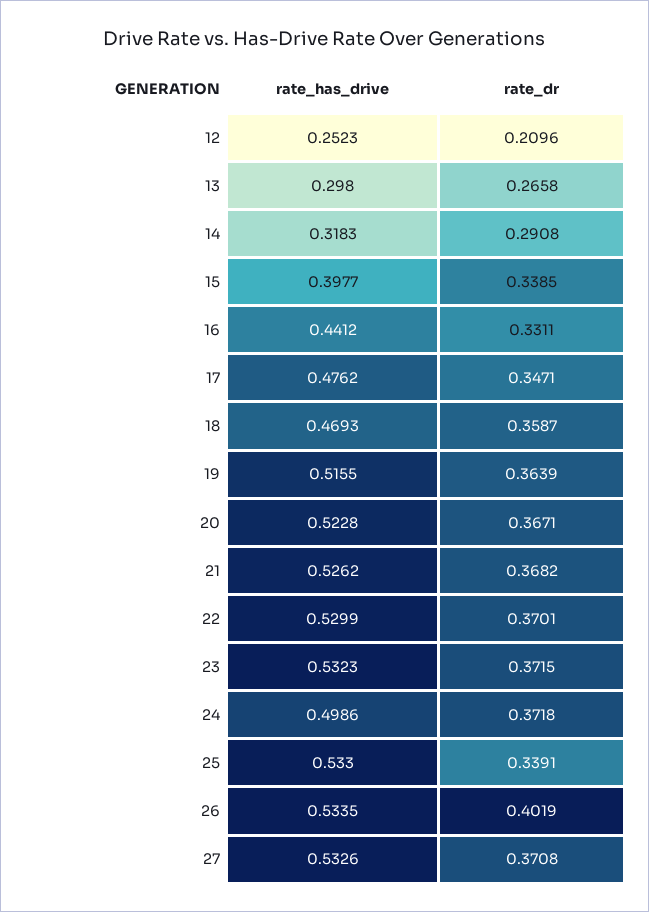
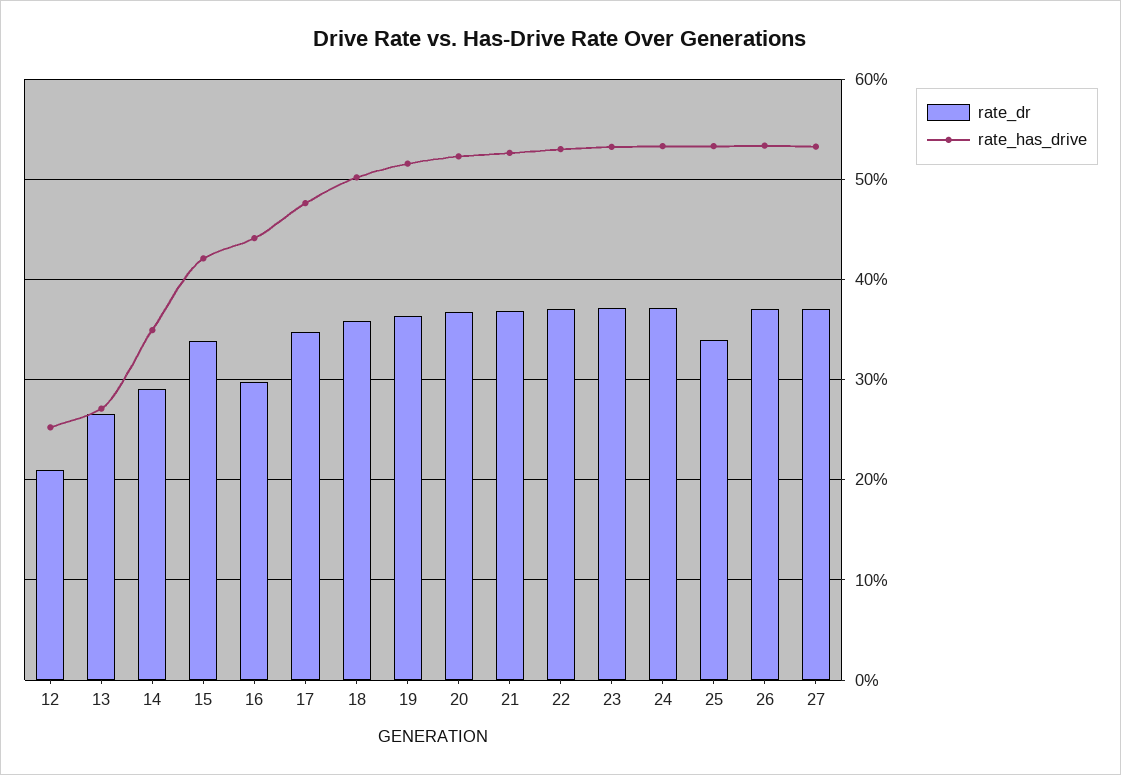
  {
    "rate_has_drive": {
      "12": 0.2523,
-     "13": 0.298,
+     "13": 0.27,
-     "14": 0.3183,
+     "14": 0.35,
-     "15": 0.3977,
+     "15": 0.42,
      "16": 0.4412,
      "17": 0.4762,
-     "18": 0.4693,
+     "18": 0.5,
      "19": 0.5155,
      "20": 0.5228,
      "21": 0.5262,
      "22": 0.5299,
      "23": 0.5323,
-     "24": 0.4986,
+     "24": 0.53,
      "25": 0.533,
      "26": 0.5335,
      "27": 0.5326
    },
    "rate_dr": {
      "12": 0.2096,
      "13": 0.2658,
      "14": 0.2908,
      "15": 0.3385,
-     "16": 0.3311,
+     "16": 0.3,
      "17": 0.3471,
      "18": 0.3587,
      "19": 0.3639,
      "20": 0.3671,
      "21": 0.3682,
      "22": 0.3701,
      "23": 0.3715,
      "24": 0.3718,
      "25": 0.3391,
-     "26": 0.4019,
+     "26": 0.37,
      "27": 0.3708
    }
  }

